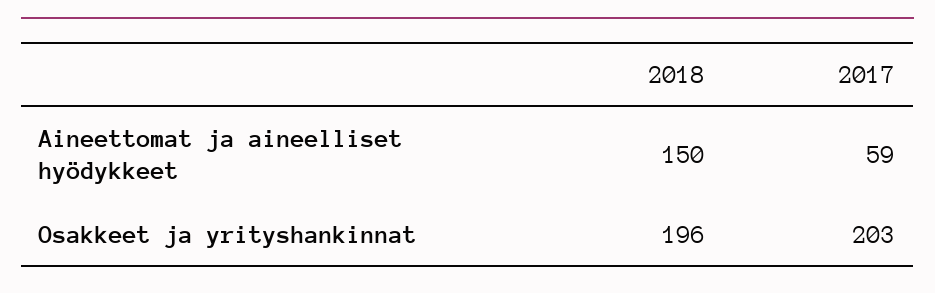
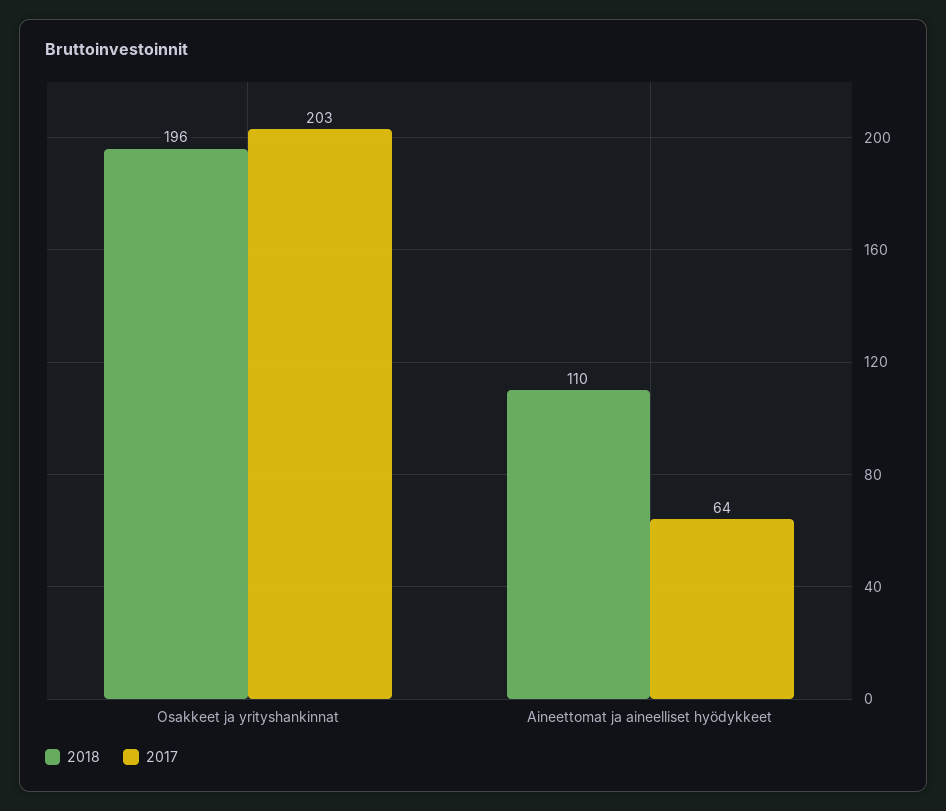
  {
    "2018": {
-     "Aineettomat ja aineelliset hyödykkeet": 150,
+     "Aineettomat ja aineelliset hyödykkeet": 110,
      "Osakkeet ja yrityshankinnat": 196
    },
    "2017": {
-     "Aineettomat ja aineelliset hyödykkeet": 59,
+     "Aineettomat ja aineelliset hyödykkeet": 64,
      "Osakkeet ja yrityshankinnat": 203
    }
  }

